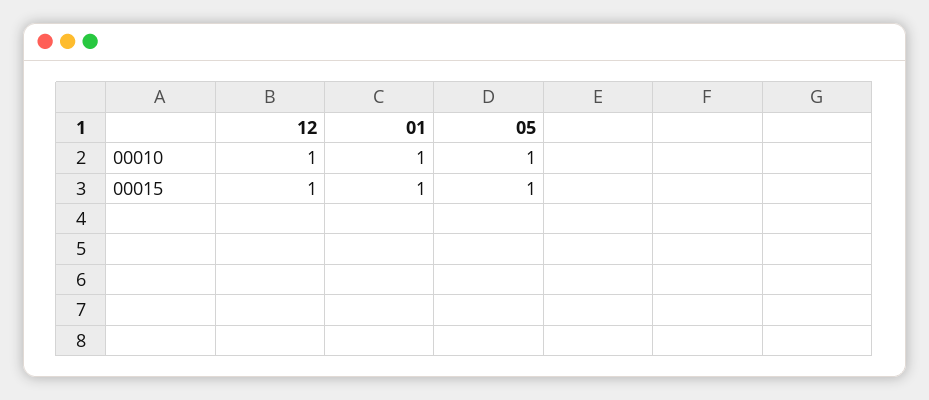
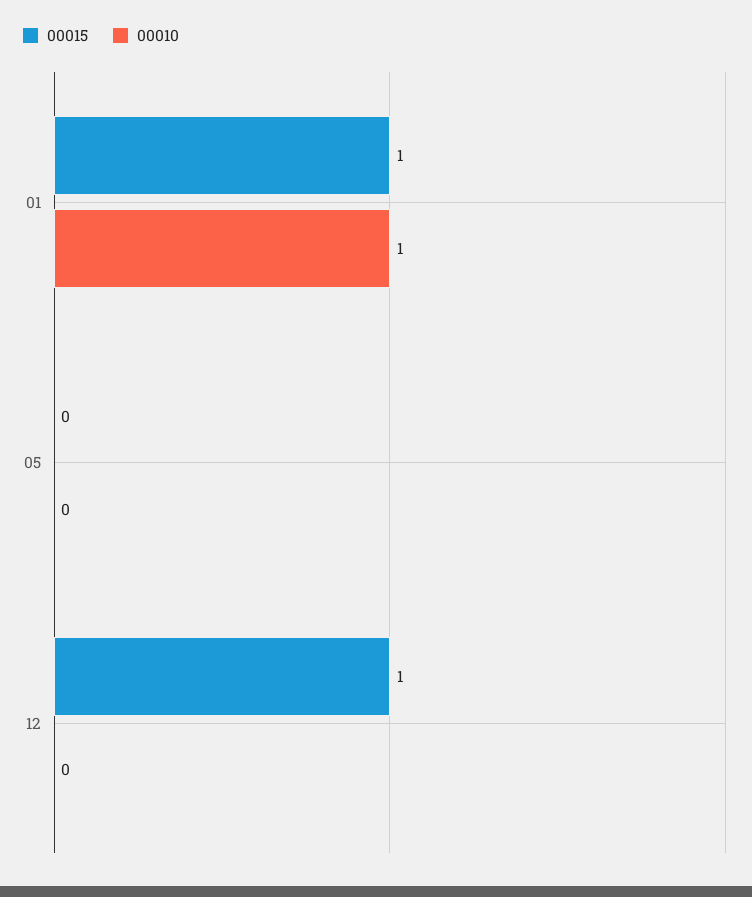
  {
    "00010": {
-     "12": 1,
+     "12": 0,
      "01": 1,
-     "05": 1
+     "05": 0
    },
    "00015": {
      "12": 1,
      "01": 1,
-     "05": 1
+     "05": 0
    }
  }

